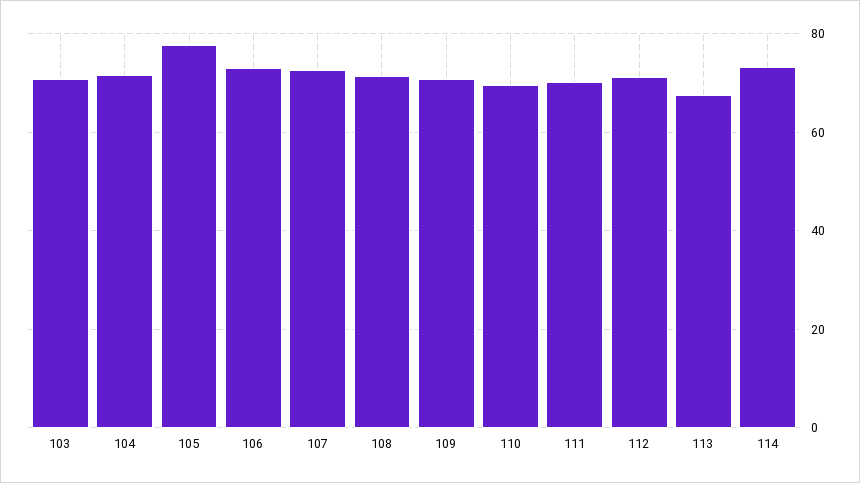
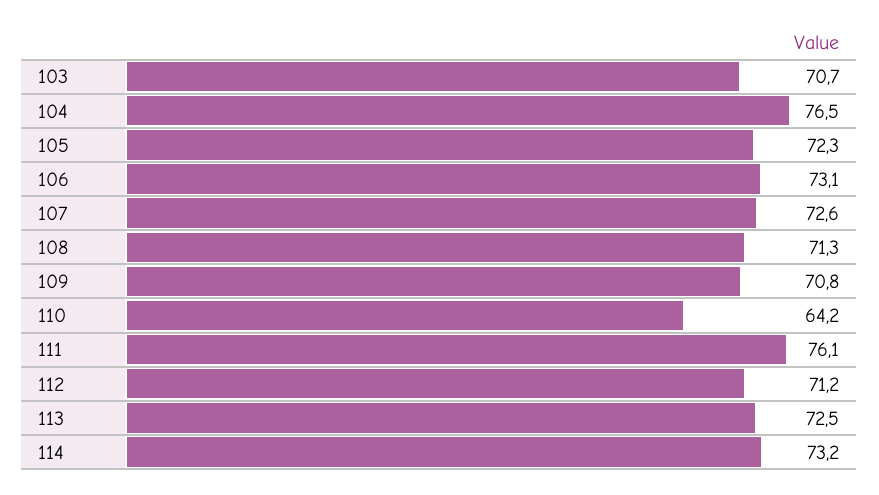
  {
    "103": 70.7,
-   "104": 72,
+   "104": 76.5,
-   "105": 78,
+   "105": 72.3,
    "106": 73.1,
    "107": 72.6,
    "108": 71.3,
    "109": 70.8,
-   "110": 70,
+   "110": 64.2,
-   "111": 70,
+   "111": 76.1,
    "112": 71.2,
-   "113": 68,
+   "113": 72.5,
    "114": 73.2
  }

